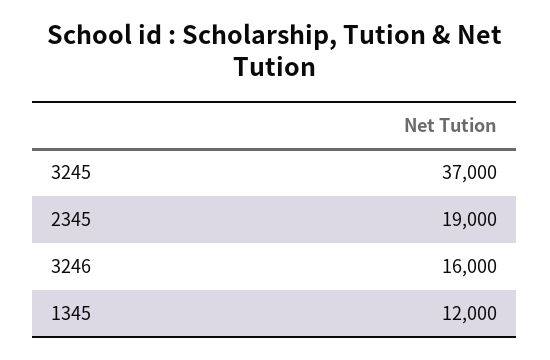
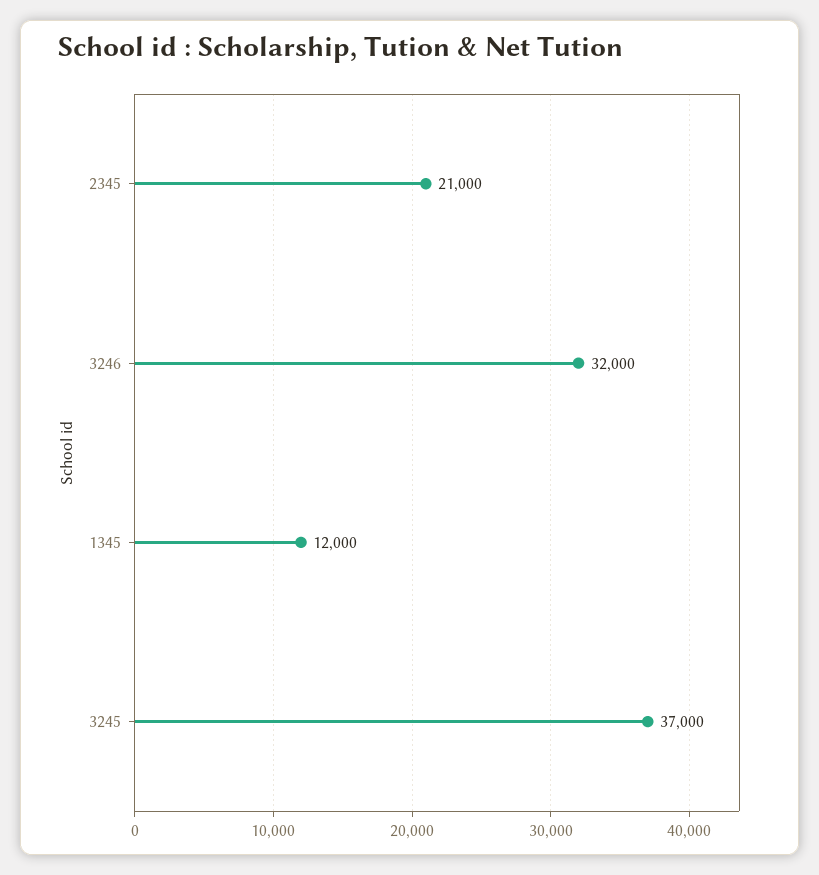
  {
    "3245": 37000,
-   "2345": 19000,
+   "2345": 21000,
-   "3246": 16000,
+   "3246": 32000,
    "1345": 12000
  }

